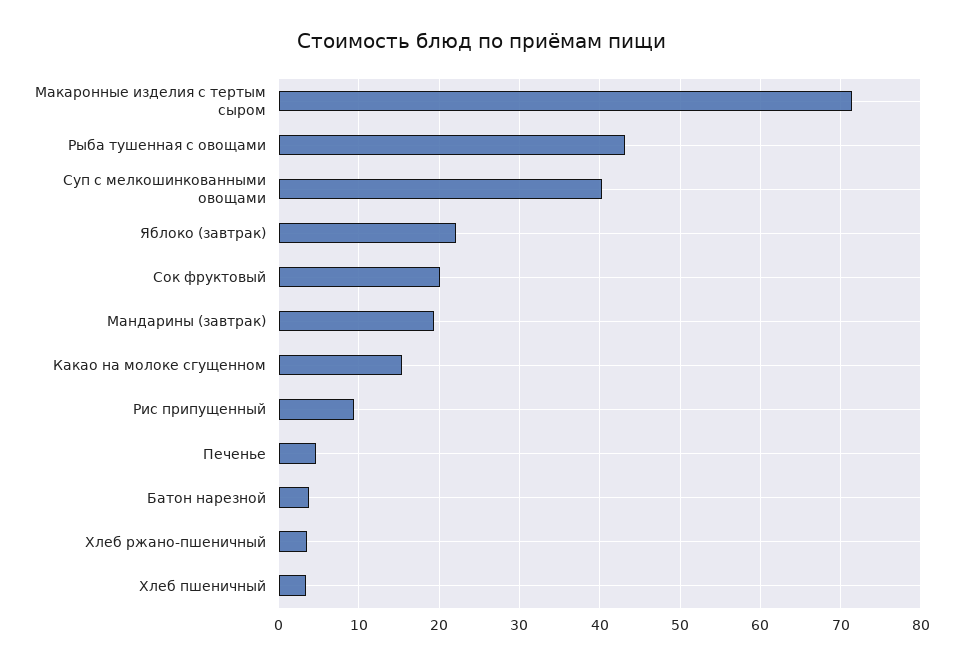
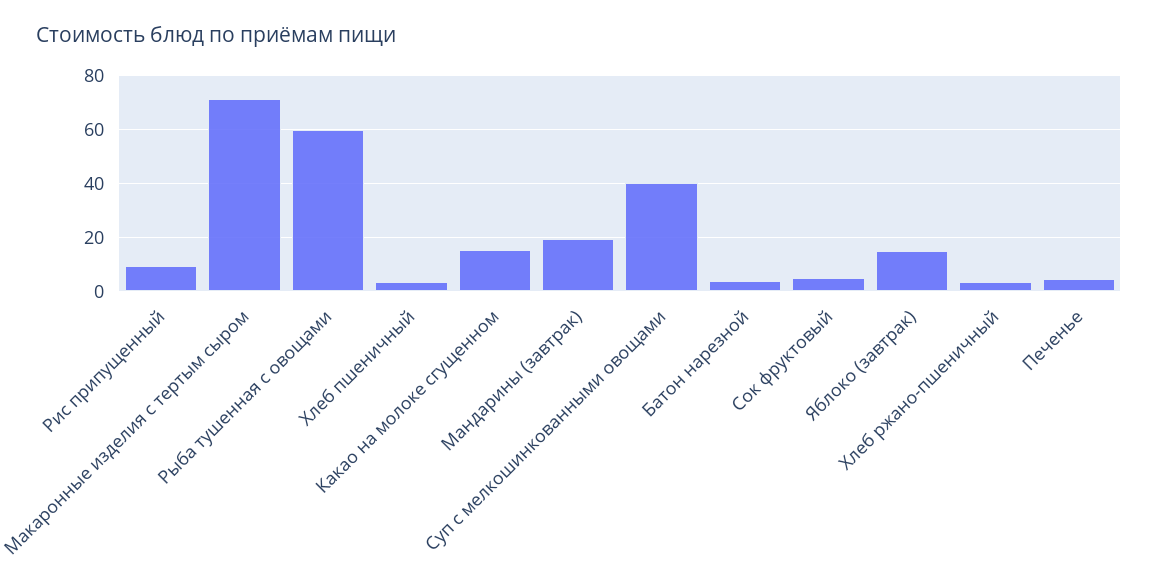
  {
    "Макаронные изделия с тертым сыром": 71,
-   "Рыба тушенная с овощами": 43,
+   "Рыба тушенная с овощами": 60,
    "Суп с мелкошинкованными овощами": 40,
-   "Яблоко (завтрак)": 22,
+   "Яблоко (завтрак)": 15,
-   "Сок фруктовый": 20,
+   "Сок фруктовый": 5,
    "Мандарины (завтрак)": 19,
    "Какао на молоке сгущенном": 15,
    "Рис припущенный": 9,
    "Печенье": 5,
    "Батон нарезной": 4,
    "Хлеб ржано-пшеничный": 3,
    "Хлеб пшеничный": 3
  }

